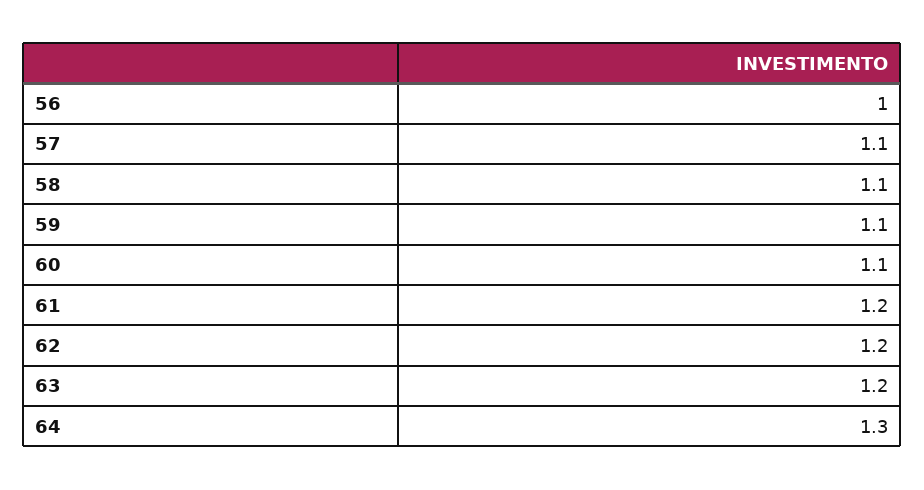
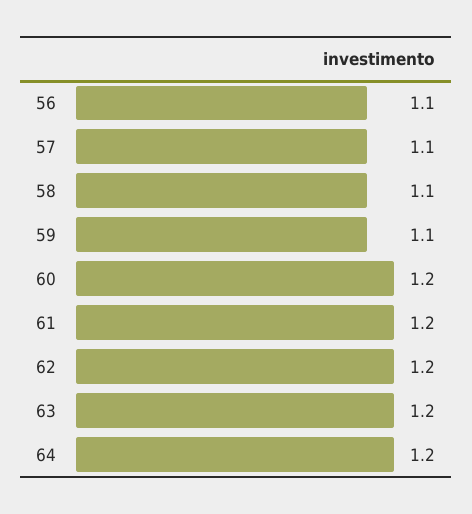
  {
-   "56": 1,
+   "56": 1.1,
    "57": 1.1,
    "58": 1.1,
    "59": 1.1,
-   "60": 1.1,
+   "60": 1.2,
    "61": 1.2,
    "62": 1.2,
    "63": 1.2,
-   "64": 1.3
+   "64": 1.2
  }

